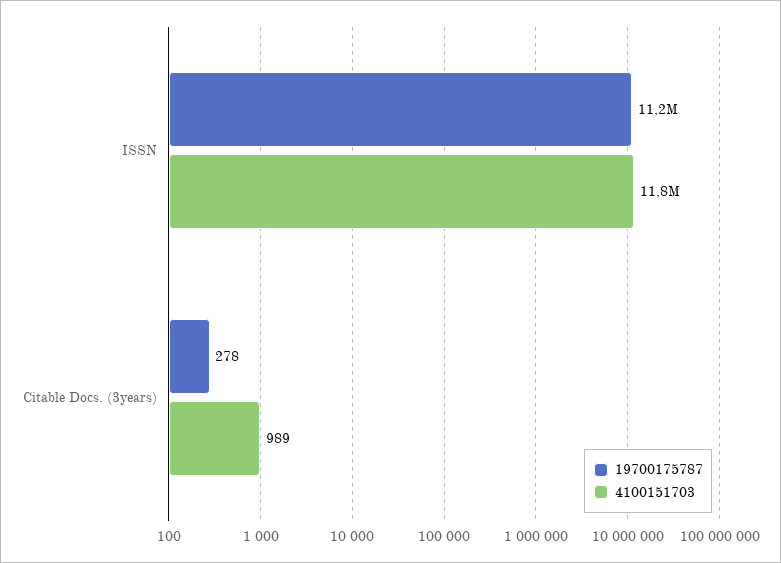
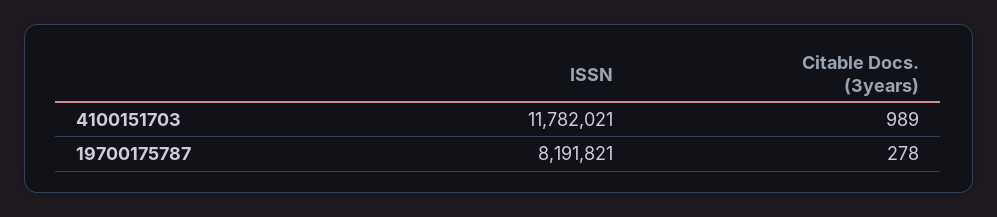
  {
    "19700175787": {
-     "ISSN": 11200000,
+     "ISSN": 8191821,
      "Citable Docs. (3years)": 278
    },
    "4100151703": {
      "ISSN": 11782021,
      "Citable Docs. (3years)": 989
    }
  }

